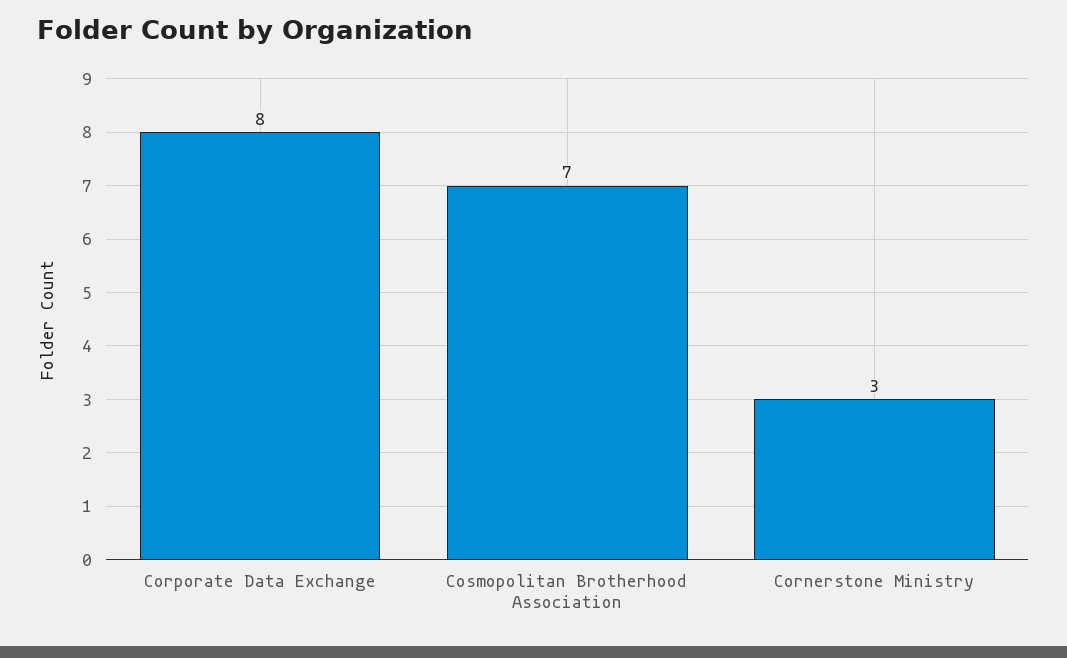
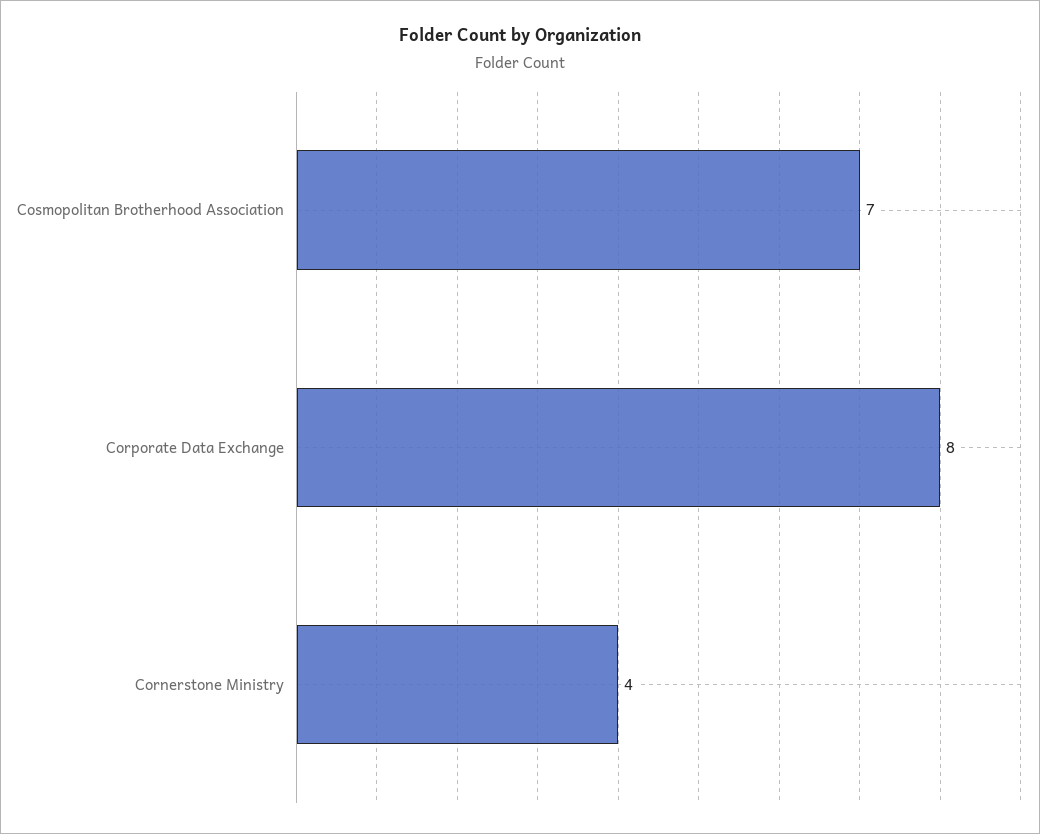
  {
    "Corporate Data Exchange": 8,
    "Cosmopolitan Brotherhood Association": 7,
-   "Cornerstone Ministry": 3
+   "Cornerstone Ministry": 4
  }

